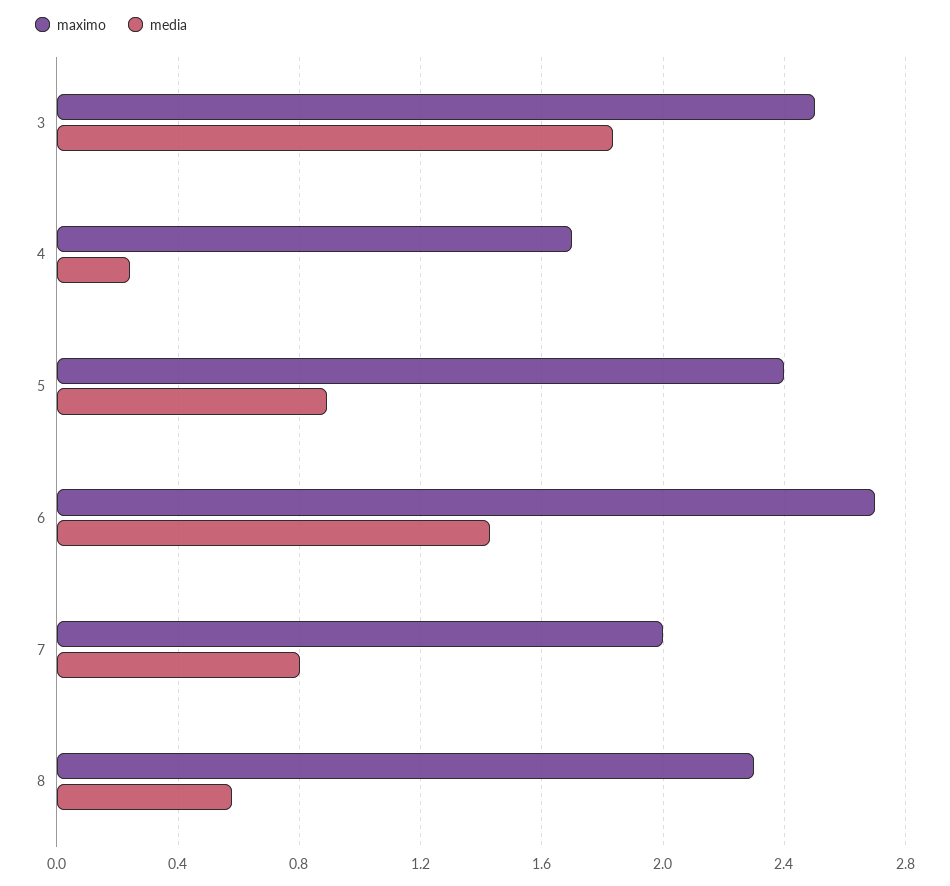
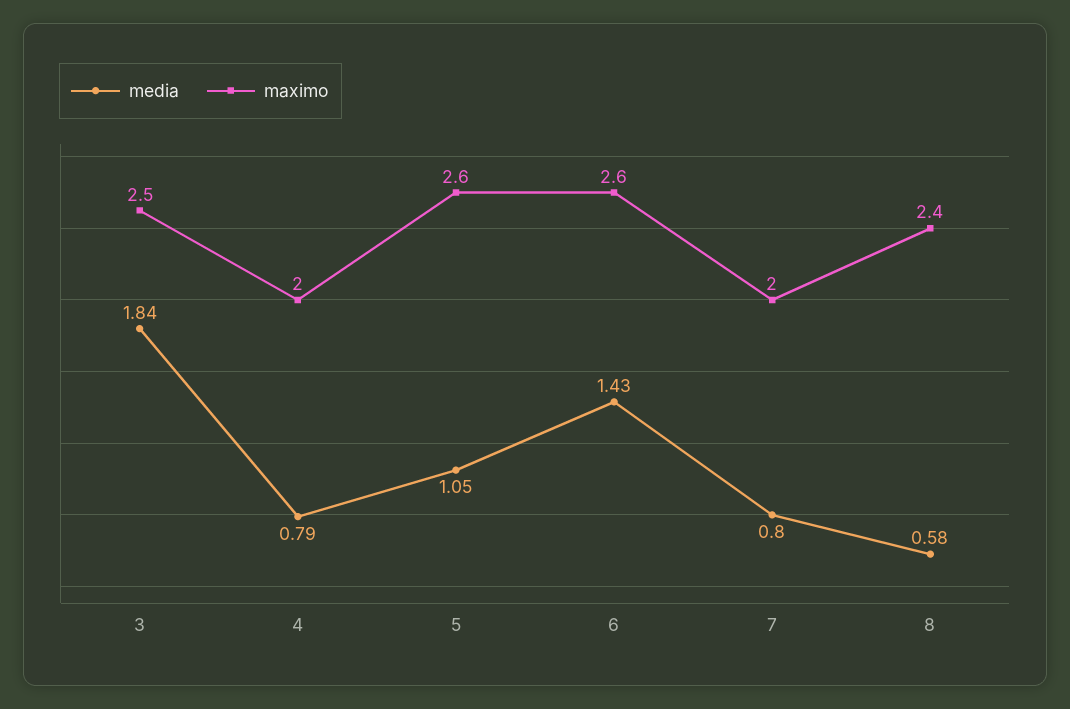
  {
    "maximo": {
      "3": 2.5,
-     "4": 1.7,
+     "4": 2,
-     "5": 2.4,
+     "5": 2.6,
-     "6": 2.7,
+     "6": 2.6,
      "7": 2,
-     "8": 2.3
+     "8": 2.4
    },
    "media": {
      "3": 1.84,
-     "4": 0.25,
+     "4": 0.79,
-     "5": 0.9,
+     "5": 1.05,
      "6": 1.43,
      "7": 0.8,
      "8": 0.58
    }
  }

